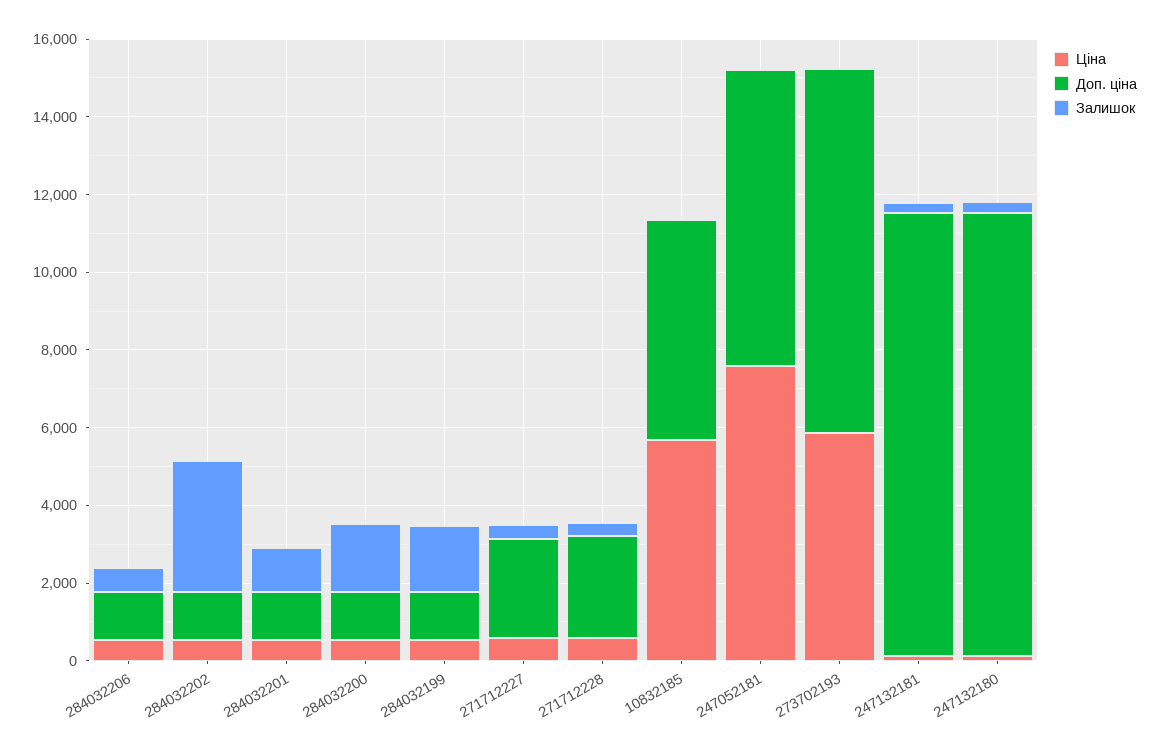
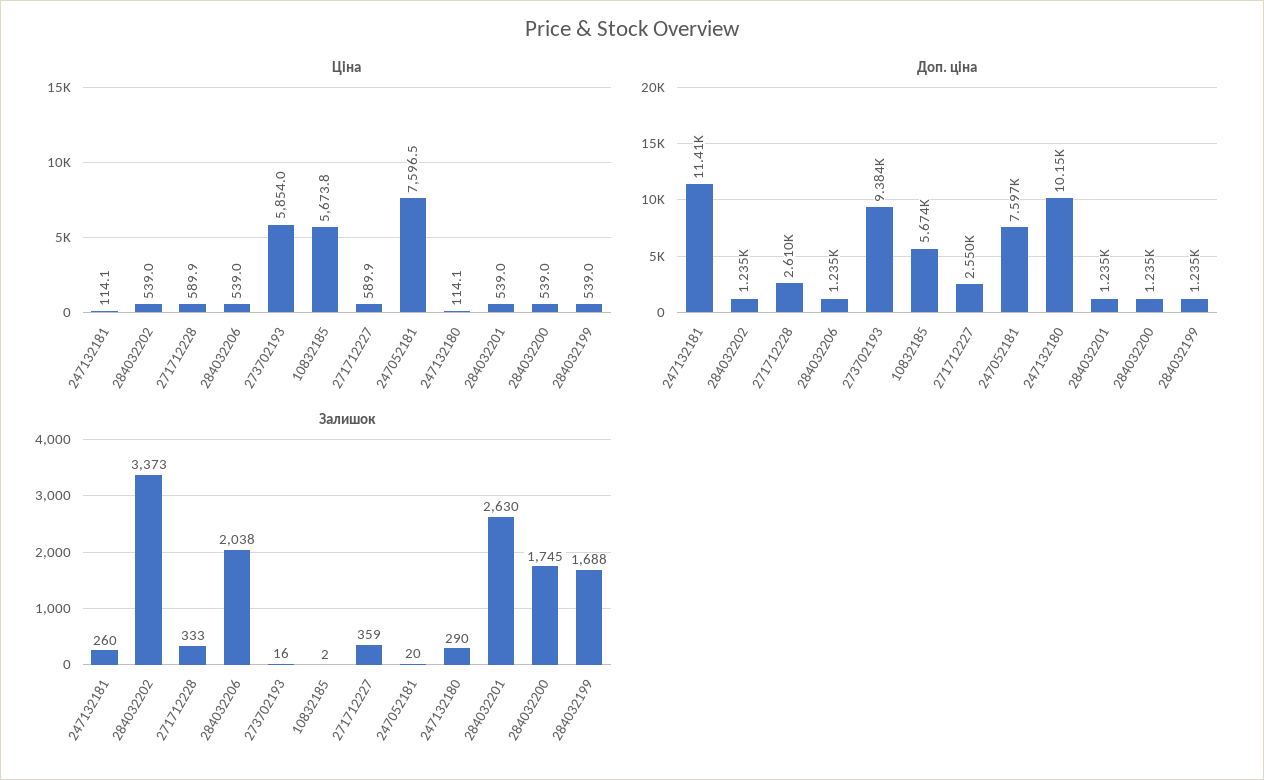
  {
    "Ціна": {
      "284032206": 539,
      "284032202": 539,
      "284032201": 539,
      "284032200": 539,
      "284032199": 539,
      "271712227": 589.9,
      "271712228": 589.9,
      "10832185": 5673.8,
      "247052181": 7596.5,
      "273702193": 5854,
      "247132181": 114.1,
      "247132180": 114.1
    },
    "Доп. ціна": {
      "284032206": 1235,
      "284032202": 1235,
      "284032201": 1235,
      "284032200": 1235,
      "284032199": 1235,
      "271712227": 2550,
      "271712228": 2610,
      "10832185": 5674,
      "247052181": 7597,
      "273702193": 9384,
      "247132181": 11410,
-     "247132180": 11500
+     "247132180": 10150
    },
    "Залишок": {
-     "284032206": 500,
+     "284032206": 2038,
      "284032202": 3373,
-     "284032201": 1000,
+     "284032201": 2630,
      "284032200": 1745,
      "284032199": 1688,
      "271712227": 359,
      "271712228": 333,
      "10832185": 2,
      "247052181": 20,
      "273702193": 16,
      "247132181": 260,
      "247132180": 290
    }
  }

